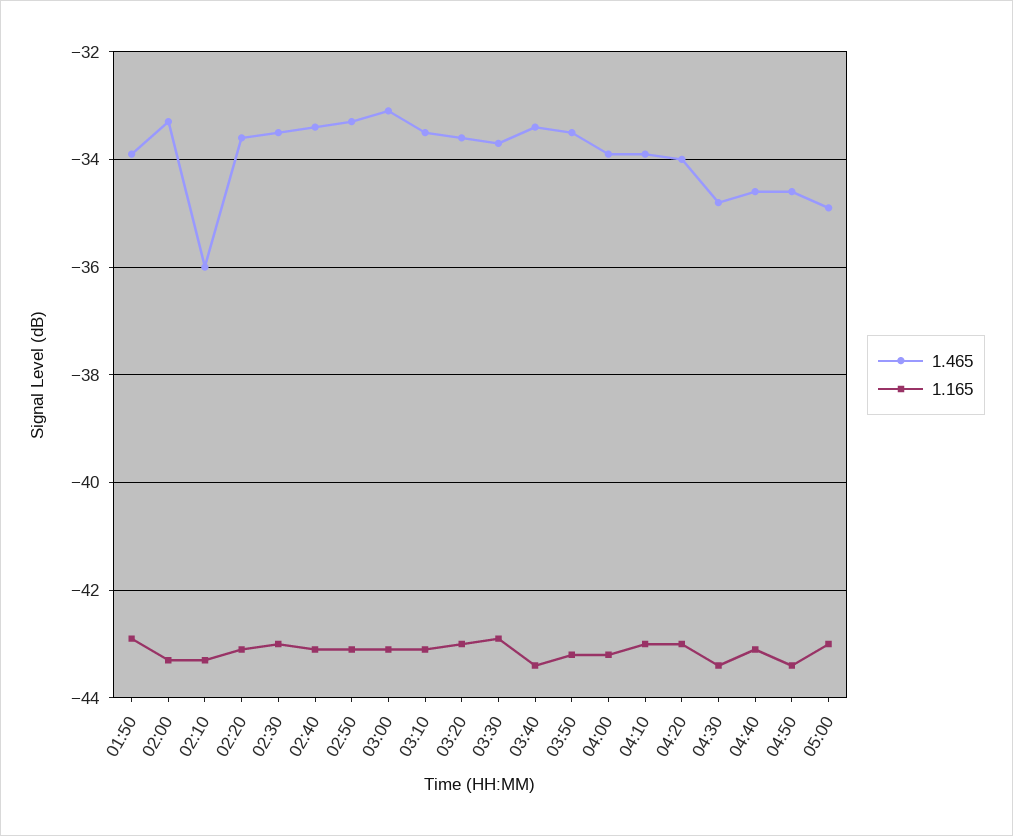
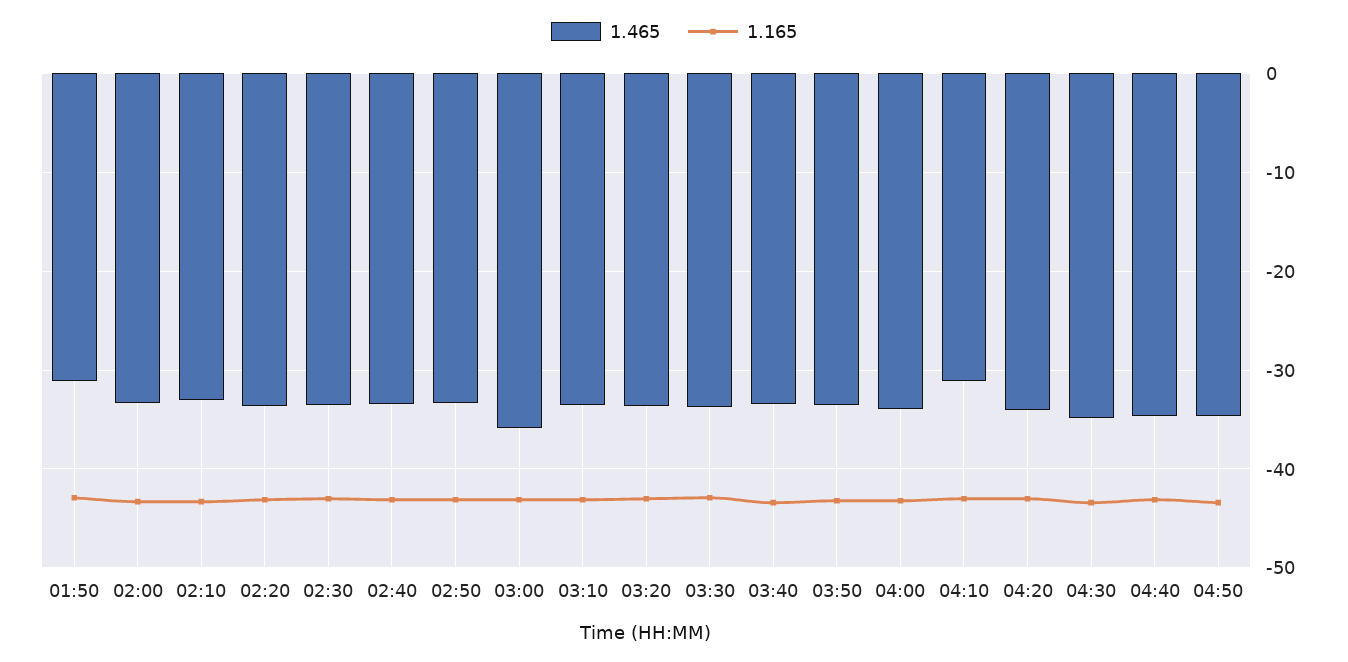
  {
    "1.465": {
-     "01:50": -34,
+     "01:50": -31,
      "02:00": -33.5,
-     "02:10": -36,
+     "02:10": -33,
      "02:20": -33.5,
      "02:30": -33.5,
      "02:40": -33.5,
      "02:50": -33.5,
-     "03:00": -33,
+     "03:00": -36,
      "03:10": -33.5,
      "03:20": -33.5,
      "03:30": -33.5,
      "03:40": -33.5,
      "03:50": -33.5,
      "04:00": -34,
-     "04:10": -34,
+     "04:10": -31,
      "04:20": -34,
      "04:30": -35,
      "04:40": -34.5,
-     "04:50": -34.5,
+     "04:50": -34.5
-     "05:00": -35
    },
    "1.165": {
      "01:50": -43,
      "02:00": -43.5,
      "02:10": -43.5,
      "02:20": -43,
      "02:30": -43,
      "02:40": -43,
      "02:50": -43,
      "03:00": -43,
      "03:10": -43,
      "03:20": -43,
      "03:30": -43,
      "03:40": -43.5,
      "03:50": -43,
      "04:00": -43,
      "04:10": -43,
      "04:20": -43,
      "04:30": -43.5,
      "04:40": -43,
-     "04:50": -43.5,
+     "04:50": -43.5
-     "05:00": -43
    }
  }

